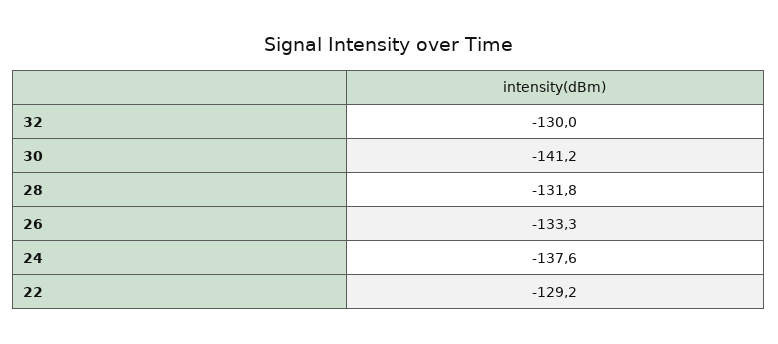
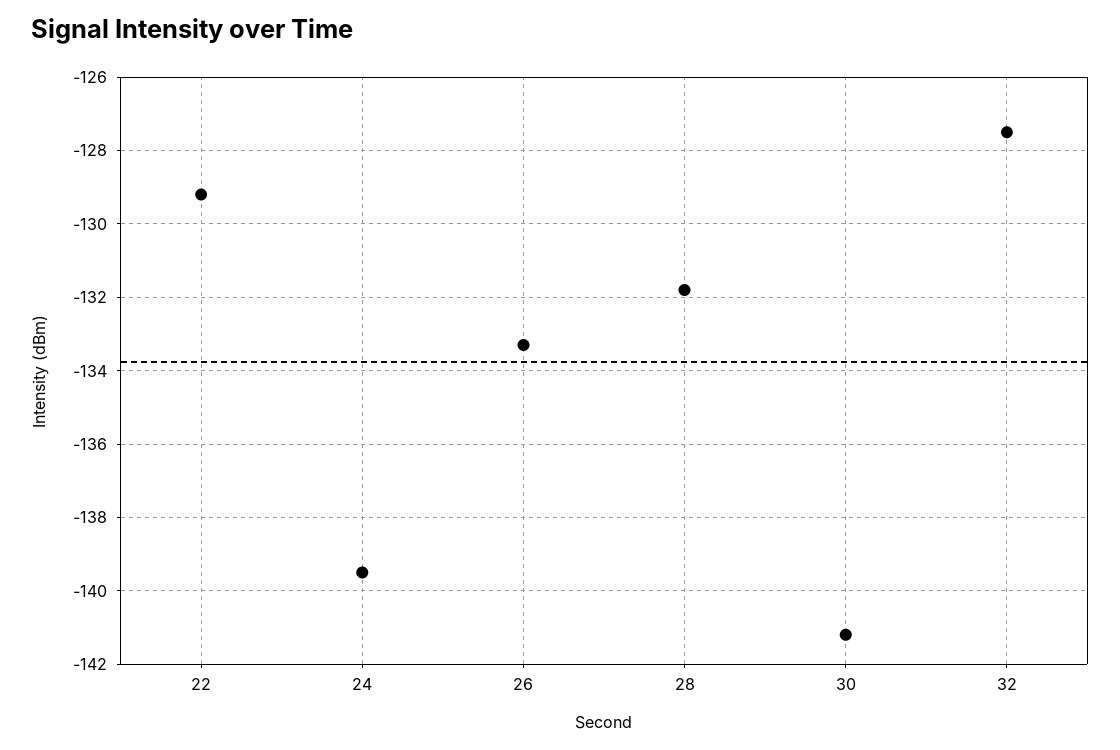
  {
-   "32": -130,
+   "32": -127.5,
    "30": -141.2,
    "28": -131.8,
    "26": -133.3,
-   "24": -137.6,
+   "24": -139.5,
    "22": -129.2
  }

